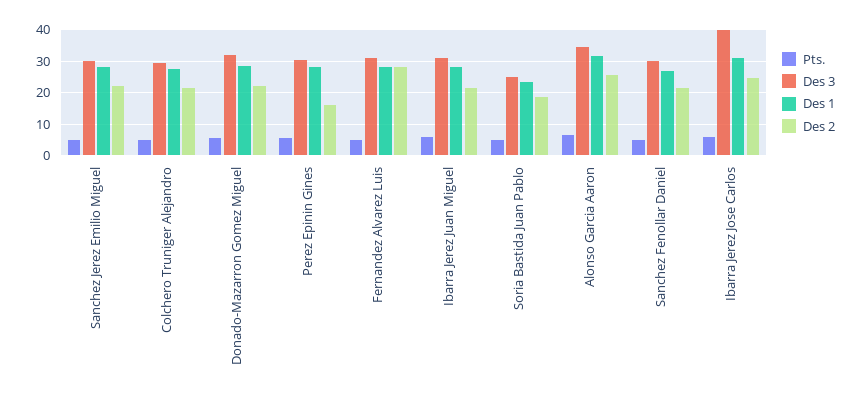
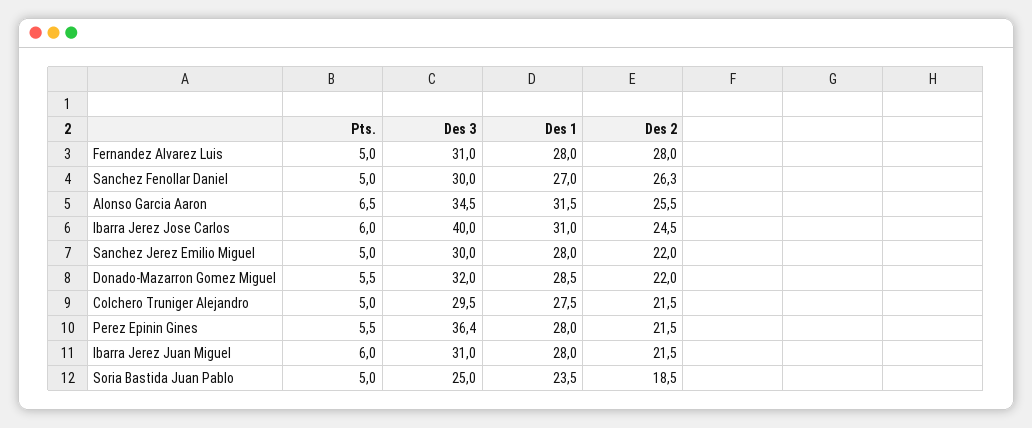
  {
    "Pts.": {
      "Sanchez Jerez Emilio Miguel": 5,
      "Colchero Truniger Alejandro": 5,
      "Donado-Mazarron Gomez Miguel": 5.5,
      "Perez Epinin Gines": 5.5,
      "Fernandez Alvarez Luis": 5,
      "Ibarra Jerez Juan Miguel": 6,
      "Soria Bastida Juan Pablo": 5,
      "Alonso Garcia Aaron": 6.5,
      "Sanchez Fenollar Daniel": 5,
      "Ibarra Jerez Jose Carlos": 6
    },
    "Des 3": {
      "Sanchez Jerez Emilio Miguel": 30,
      "Colchero Truniger Alejandro": 29.5,
      "Donado-Mazarron Gomez Miguel": 32,
-     "Perez Epinin Gines": 30,
+     "Perez Epinin Gines": 36.4,
      "Fernandez Alvarez Luis": 31,
      "Ibarra Jerez Juan Miguel": 31,
      "Soria Bastida Juan Pablo": 25,
      "Alonso Garcia Aaron": 34.5,
      "Sanchez Fenollar Daniel": 30,
      "Ibarra Jerez Jose Carlos": 40
    },
    "Des 1": {
      "Sanchez Jerez Emilio Miguel": 28,
      "Colchero Truniger Alejandro": 27.5,
      "Donado-Mazarron Gomez Miguel": 28.5,
      "Perez Epinin Gines": 28,
      "Fernandez Alvarez Luis": 28,
      "Ibarra Jerez Juan Miguel": 28,
      "Soria Bastida Juan Pablo": 23.5,
      "Alonso Garcia Aaron": 31.5,
      "Sanchez Fenollar Daniel": 27,
      "Ibarra Jerez Jose Carlos": 31
    },
    "Des 2": {
      "Sanchez Jerez Emilio Miguel": 22,
      "Colchero Truniger Alejandro": 21.5,
      "Donado-Mazarron Gomez Miguel": 22,
-     "Perez Epinin Gines": 16,
+     "Perez Epinin Gines": 21.5,
      "Fernandez Alvarez Luis": 28,
      "Ibarra Jerez Juan Miguel": 21.5,
      "Soria Bastida Juan Pablo": 18.5,
      "Alonso Garcia Aaron": 25.5,
-     "Sanchez Fenollar Daniel": 22,
+     "Sanchez Fenollar Daniel": 26.3,
      "Ibarra Jerez Jose Carlos": 24.5
    }
  }

